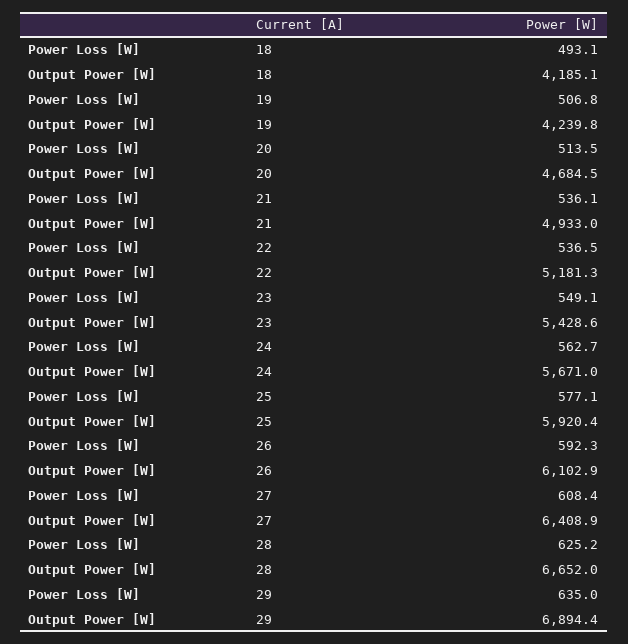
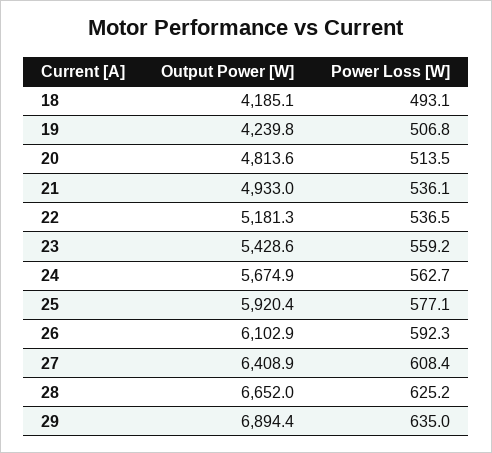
  {
    "Power Loss [W]": {
      "18": 493.1,
      "19": 506.8,
      "20": 513.5,
      "21": 536.1,
      "22": 536.5,
-     "23": 549.1,
+     "23": 559.2,
      "24": 562.7,
      "25": 577.1,
      "26": 592.3,
      "27": 608.4,
      "28": 625.2,
      "29": 635
    },
    "Output Power [W]": {
      "18": 4185.1,
      "19": 4239.8,
-     "20": 4684.5,
+     "20": 4813.6,
      "21": 4933,
      "22": 5181.3,
      "23": 5428.6,
-     "24": 5671,
+     "24": 5674.9,
      "25": 5920.4,
      "26": 6102.9,
      "27": 6408.9,
      "28": 6652,
      "29": 6894.4
    }
  }

